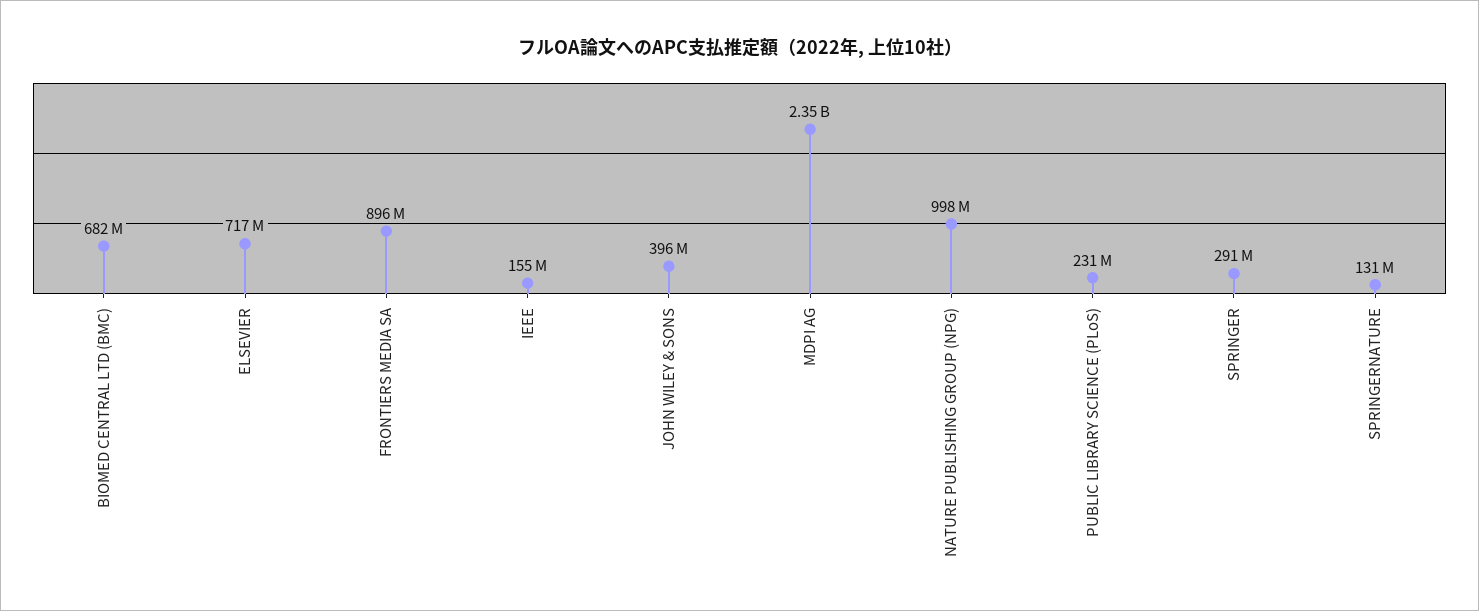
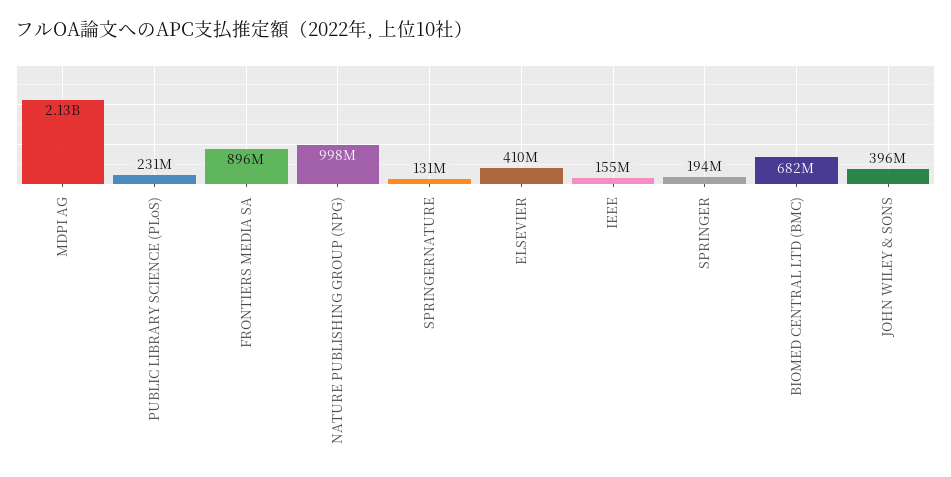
  {
    "BIOMED CENTRAL LTD (BMC)": 682000000,
-   "ELSEVIER": 717000000,
+   "ELSEVIER": 410000000,
    "FRONTIERS MEDIA SA": 896000000,
    "IEEE": 155000000,
    "JOHN WILEY & SONS": 396000000,
-   "MDPI AG": 2350000000,
+   "MDPI AG": 2130000000,
    "NATURE PUBLISHING GROUP (NPG)": 998000000,
    "PUBLIC LIBRARY SCIENCE (PLoS)": 231000000,
-   "SPRINGER": 291000000,
+   "SPRINGER": 194000000,
    "SPRINGERNATURE": 131000000
  }

